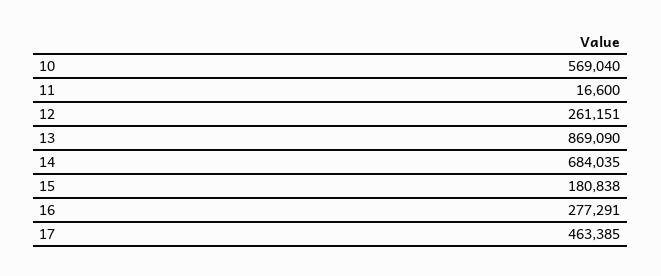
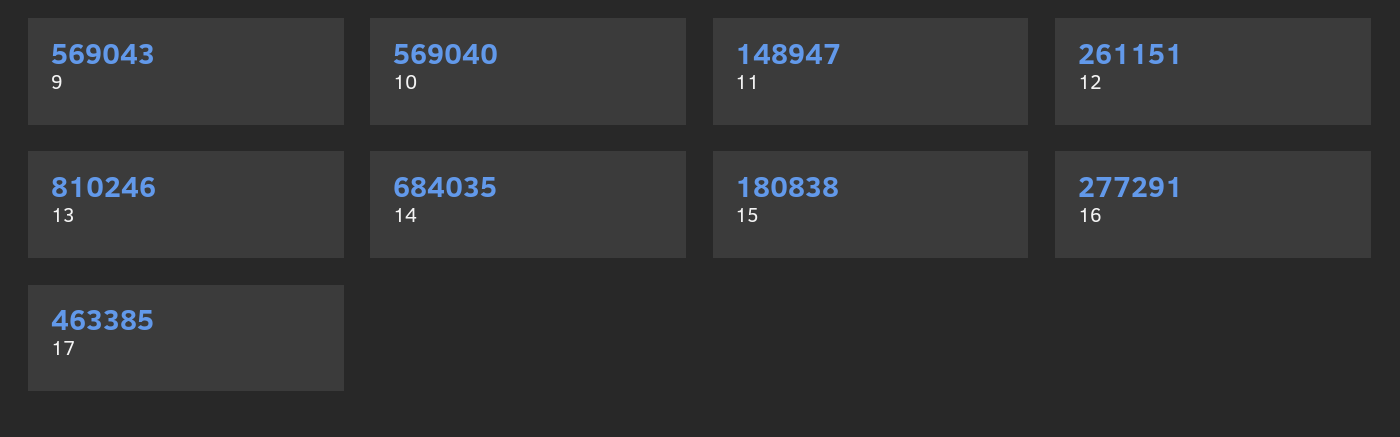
  {
    "10": 569040,
-   "11": 16600,
+   "11": 148947,
    "12": 261151,
-   "13": 869090,
+   "13": 810246,
    "14": 684035,
    "15": 180838,
    "16": 277291,
-   "17": 463385
+   "17": 463385,
+   "9": 569043
  }

